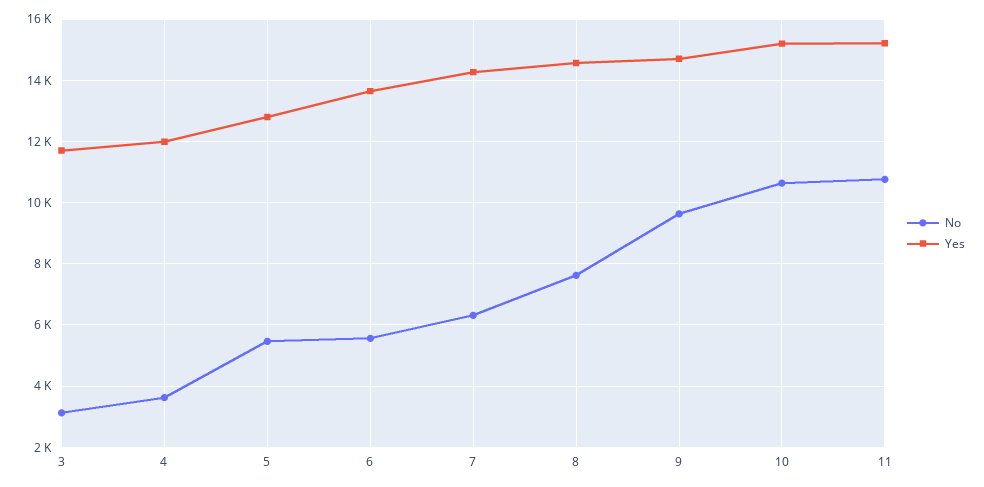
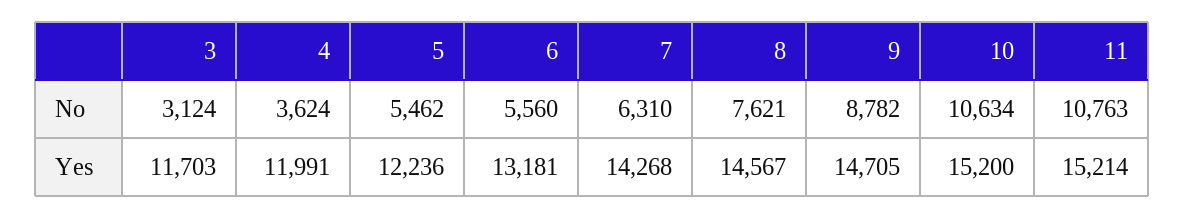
  {
    "No": {
      "3": 3124,
      "4": 3624,
      "5": 5462,
      "6": 5560,
      "7": 6310,
      "8": 7621,
-     "9": 9600,
+     "9": 8782,
      "10": 10634,
      "11": 10763
    },
    "Yes": {
      "3": 11703,
      "4": 11991,
-     "5": 12800,
+     "5": 12236,
-     "6": 13600,
+     "6": 13181,
      "7": 14268,
      "8": 14567,
      "9": 14705,
      "10": 15200,
      "11": 15214
    }
  }

